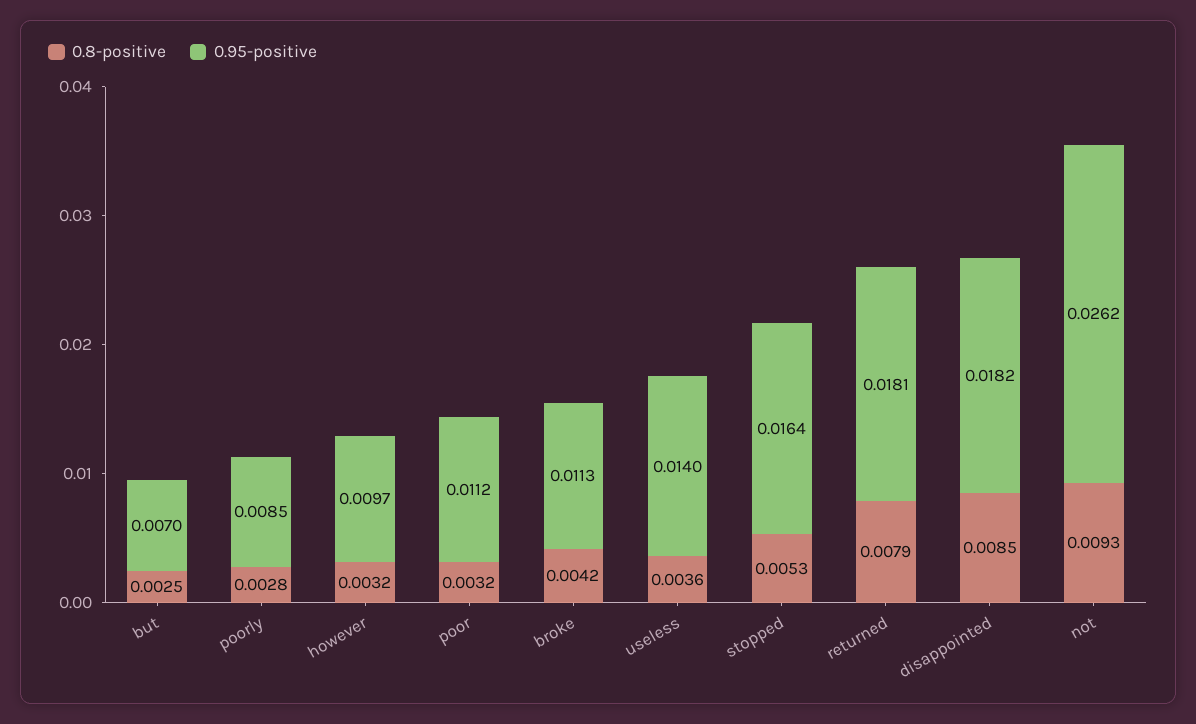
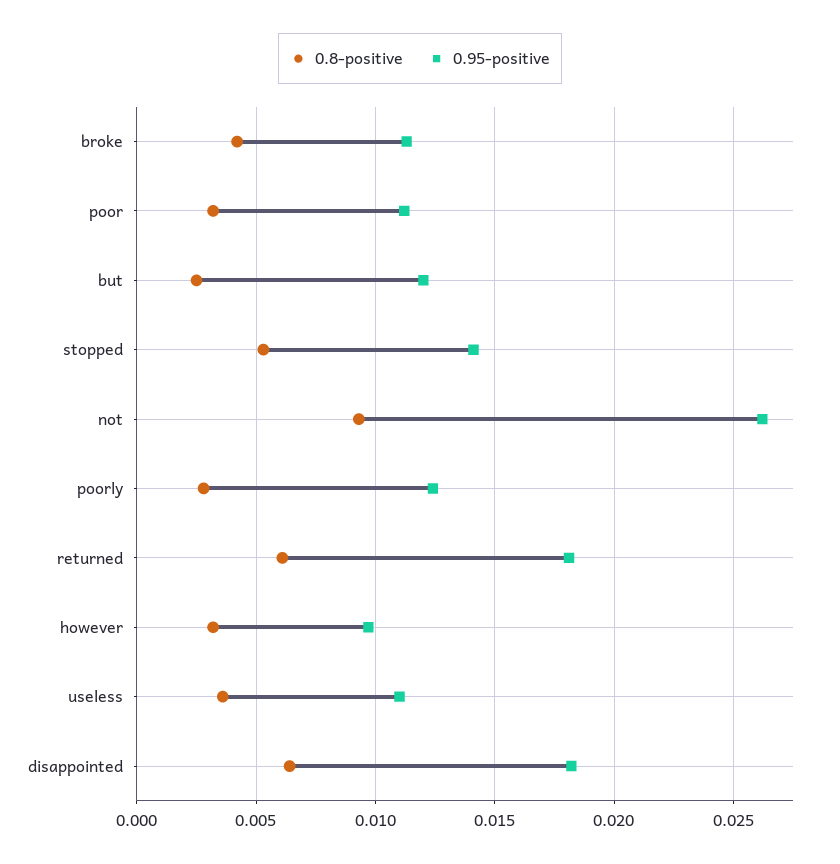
  {
    "0.8-positive": {
      "but": 0.0025,
      "poorly": 0.0028,
      "however": 0.0032,
      "poor": 0.0032,
      "broke": 0.0042,
      "useless": 0.0036,
      "stopped": 0.0053,
-     "returned": 0.0079,
+     "returned": 0.006,
-     "disappointed": 0.0085,
+     "disappointed": 0.0065,
      "not": 0.0093
    },
    "0.95-positive": {
-     "but": 0.007,
+     "but": 0.012,
-     "poorly": 0.0085,
+     "poorly": 0.0125,
      "however": 0.0097,
      "poor": 0.0112,
      "broke": 0.0113,
-     "useless": 0.014,
+     "useless": 0.011,
-     "stopped": 0.0164,
+     "stopped": 0.014,
      "returned": 0.0181,
      "disappointed": 0.0182,
      "not": 0.0262
    }
  }

